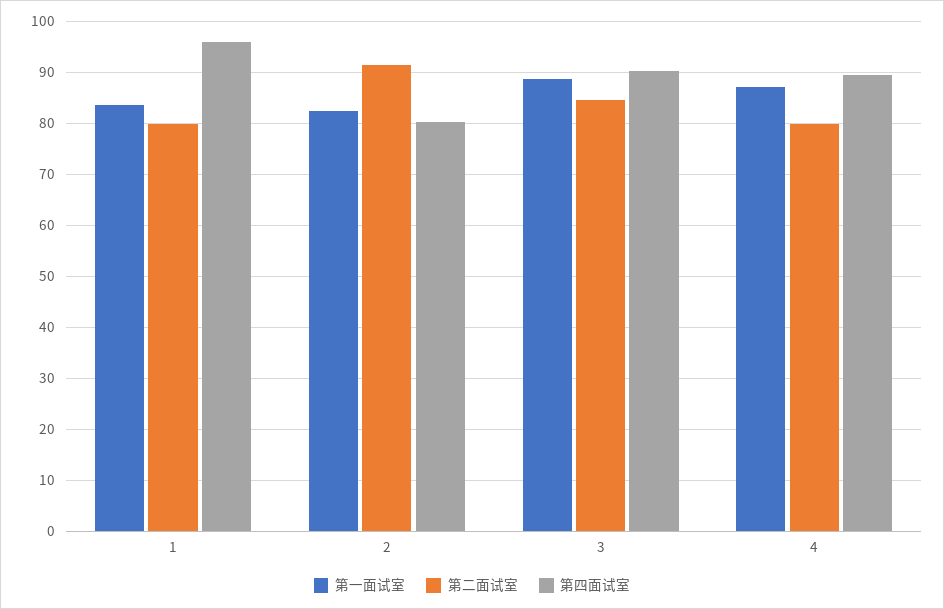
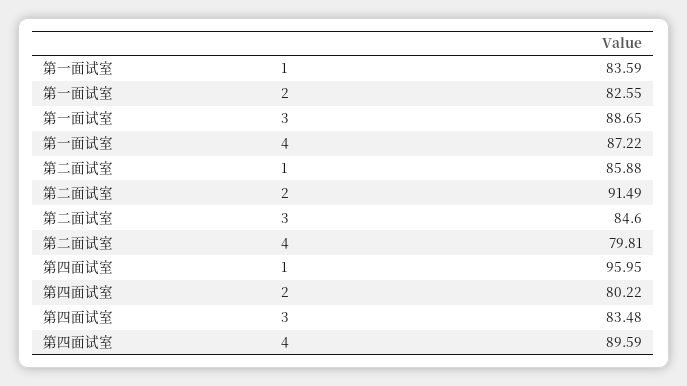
  {
    "第一面试室": {
      "1": 83.59,
      "2": 82.55,
      "3": 88.65,
      "4": 87.22
    },
    "第二面试室": {
-     "1": 80,
+     "1": 85.88,
      "2": 91.49,
      "3": 84.6,
      "4": 79.81
    },
    "第四面试室": {
      "1": 95.95,
      "2": 80.22,
-     "3": 90,
+     "3": 83.48,
      "4": 89.59
    }
  }

